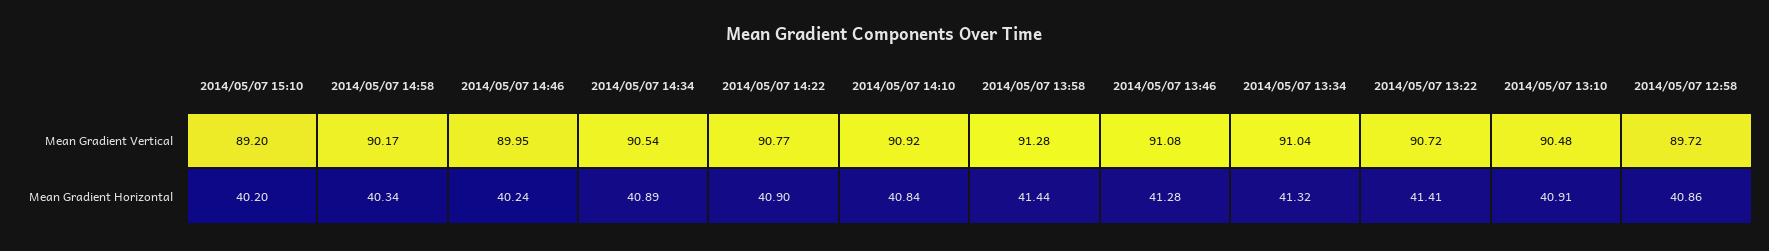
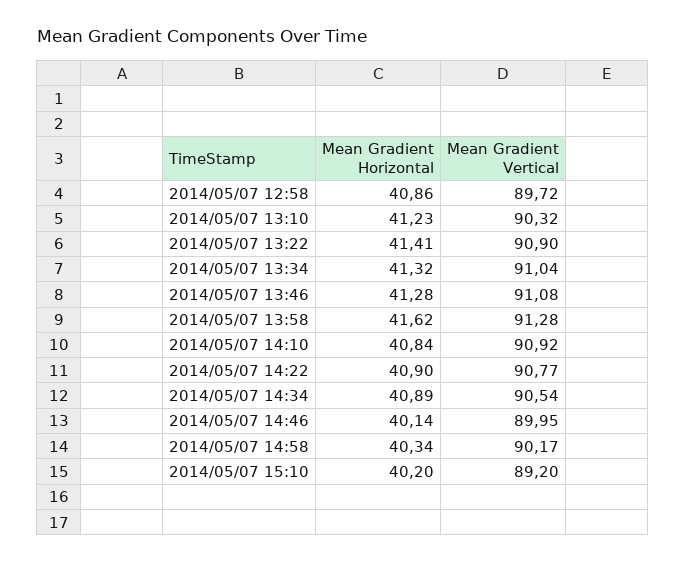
  {
    "2014/05/07 15:10": {
      "Mean Gradient Vertical": 89.2,
      "Mean Gradient Horizontal": 40.2
    },
    "2014/05/07 14:58": {
      "Mean Gradient Vertical": 90.17,
      "Mean Gradient Horizontal": 40.34
    },
    "2014/05/07 14:46": {
      "Mean Gradient Vertical": 89.95,
-     "Mean Gradient Horizontal": 40.24
+     "Mean Gradient Horizontal": 40.14
    },
    "2014/05/07 14:34": {
      "Mean Gradient Vertical": 90.54,
      "Mean Gradient Horizontal": 40.89
    },
    "2014/05/07 14:22": {
      "Mean Gradient Vertical": 90.77,
      "Mean Gradient Horizontal": 40.9
    },
    "2014/05/07 14:10": {
      "Mean Gradient Vertical": 90.92,
      "Mean Gradient Horizontal": 40.84
    },
    "2014/05/07 13:58": {
      "Mean Gradient Vertical": 91.28,
-     "Mean Gradient Horizontal": 41.44
+     "Mean Gradient Horizontal": 41.62
    },
    "2014/05/07 13:46": {
      "Mean Gradient Vertical": 91.08,
      "Mean Gradient Horizontal": 41.28
    },
    "2014/05/07 13:34": {
      "Mean Gradient Vertical": 91.04,
      "Mean Gradient Horizontal": 41.32
    },
    "2014/05/07 13:22": {
-     "Mean Gradient Vertical": 90.72,
+     "Mean Gradient Vertical": 90.9,
      "Mean Gradient Horizontal": 41.41
    },
    "2014/05/07 13:10": {
-     "Mean Gradient Vertical": 90.48,
+     "Mean Gradient Vertical": 90.32,
-     "Mean Gradient Horizontal": 40.91
+     "Mean Gradient Horizontal": 41.23
    },
    "2014/05/07 12:58": {
      "Mean Gradient Vertical": 89.72,
      "Mean Gradient Horizontal": 40.86
    }
  }

